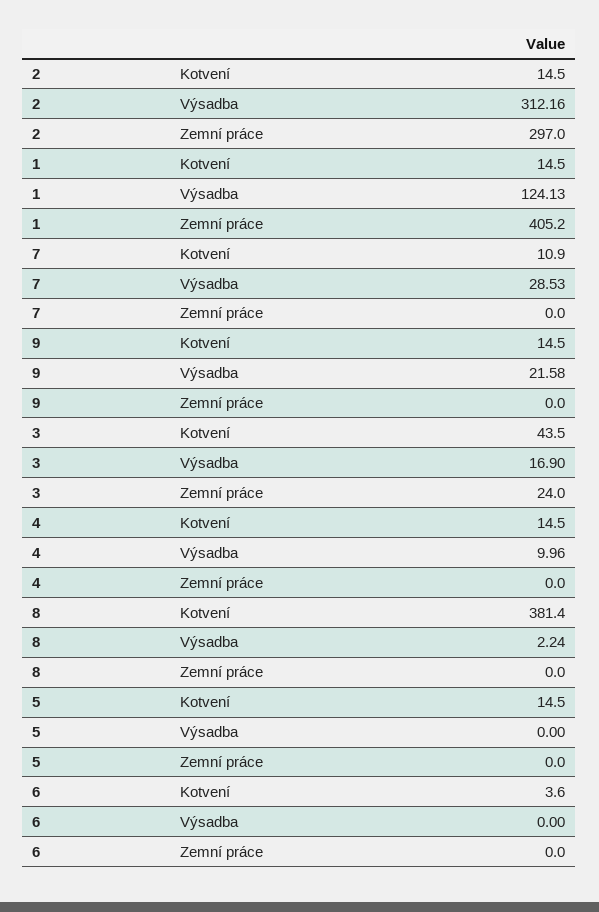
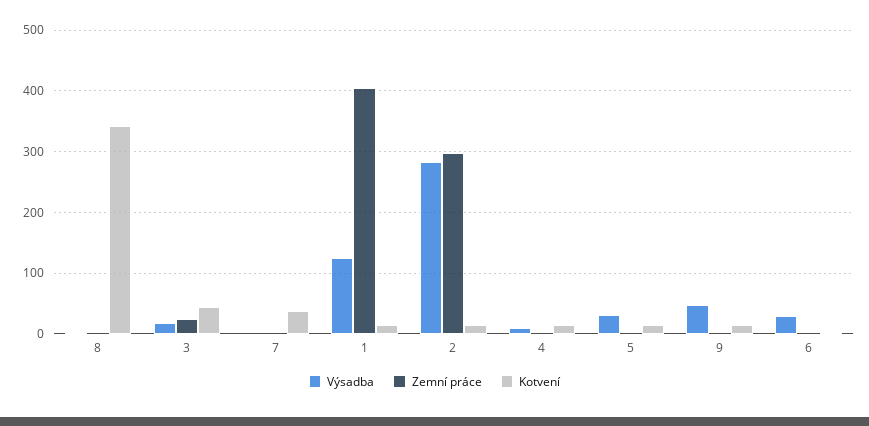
  {
    "Kotvení": {
      "2": 14.5,
      "1": 14.5,
-     "7": 10.9,
+     "7": 40,
      "9": 14.5,
      "3": 43.5,
      "4": 14.5,
-     "8": 381.4,
+     "8": 340,
      "5": 14.5,
      "6": 3.6
    },
    "Výsadba": {
-     "2": 312.16,
+     "2": 280,
      "1": 124.13,
-     "7": 28.53,
+     "7": 0,
-     "9": 21.58,
+     "9": 50,
      "3": 16.9,
      "4": 9.96,
      "8": 2.24,
-     "5": 0,
+     "5": 30,
-     "6": 0
+     "6": 30
    },
    "Zemní práce": {
      "2": 297,
      "1": 405.2,
      "7": 0,
      "9": 0,
      "3": 24,
      "4": 0,
      "8": 0,
      "5": 0,
      "6": 0
    }
  }

